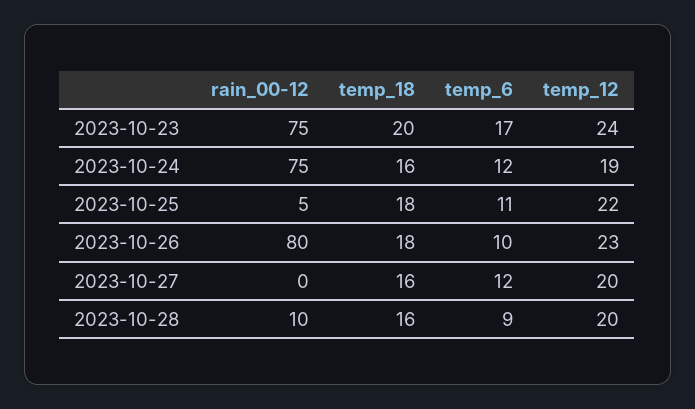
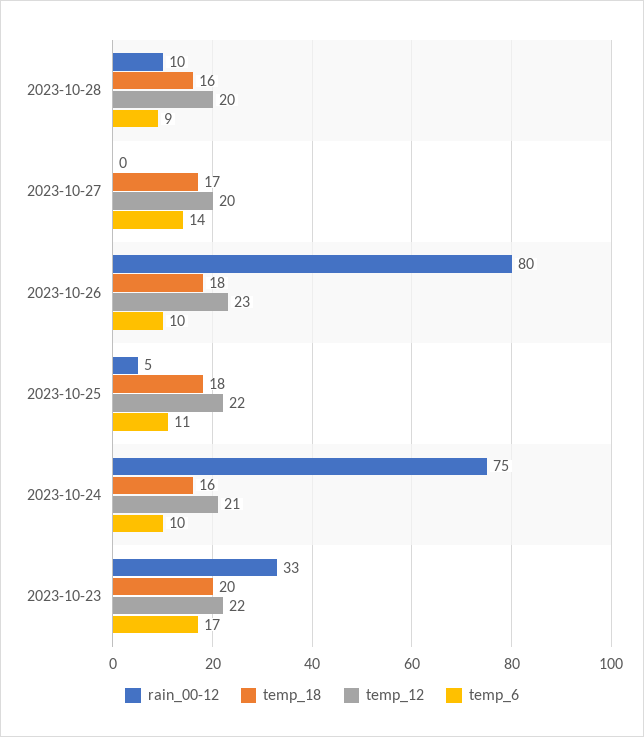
  {
    "rain_00-12": {
-     "2023-10-23": 75,
+     "2023-10-23": 33,
      "2023-10-24": 75,
      "2023-10-25": 5,
      "2023-10-26": 80,
      "2023-10-27": 0,
      "2023-10-28": 10
    },
    "temp_18": {
      "2023-10-23": 20,
      "2023-10-24": 16,
      "2023-10-25": 18,
      "2023-10-26": 18,
-     "2023-10-27": 16,
+     "2023-10-27": 17,
      "2023-10-28": 16
    },
    "temp_6": {
      "2023-10-23": 17,
-     "2023-10-24": 12,
+     "2023-10-24": 10,
      "2023-10-25": 11,
      "2023-10-26": 10,
-     "2023-10-27": 12,
+     "2023-10-27": 14,
      "2023-10-28": 9
    },
    "temp_12": {
-     "2023-10-23": 24,
+     "2023-10-23": 22,
-     "2023-10-24": 19,
+     "2023-10-24": 21,
      "2023-10-25": 22,
      "2023-10-26": 23,
      "2023-10-27": 20,
      "2023-10-28": 20
    }
  }

